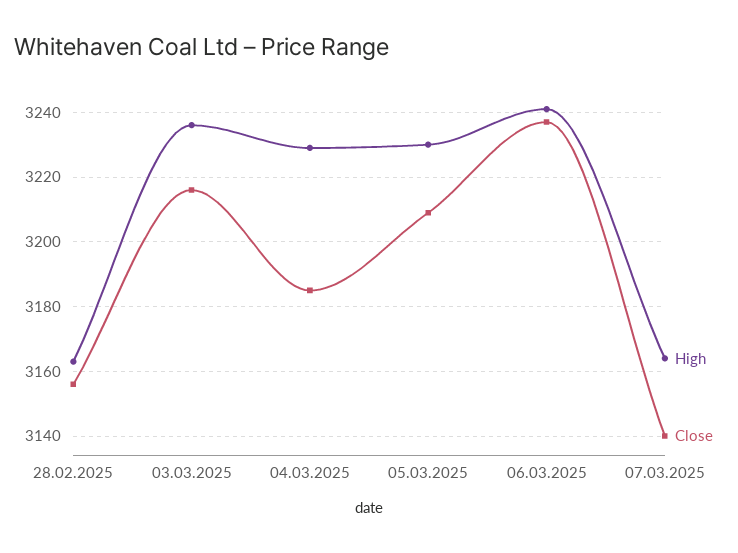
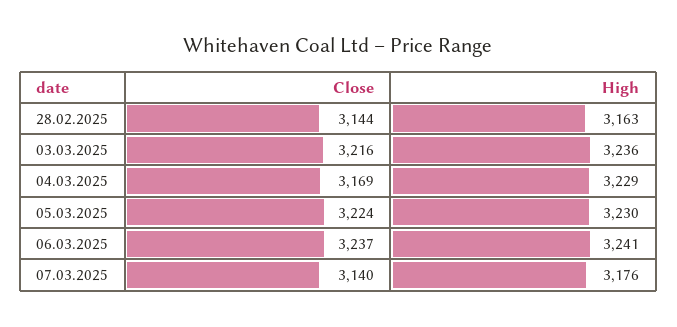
  {
    "High": {
      "28.02.2025": 3163,
      "03.03.2025": 3236,
      "04.03.2025": 3229,
      "05.03.2025": 3230,
      "06.03.2025": 3241,
-     "07.03.2025": 3165
+     "07.03.2025": 3176
    },
    "Close": {
-     "28.02.2025": 3155,
+     "28.02.2025": 3144,
      "03.03.2025": 3216,
-     "04.03.2025": 3185,
+     "04.03.2025": 3169,
-     "05.03.2025": 3210,
+     "05.03.2025": 3224,
      "06.03.2025": 3237,
      "07.03.2025": 3140
    }
  }

